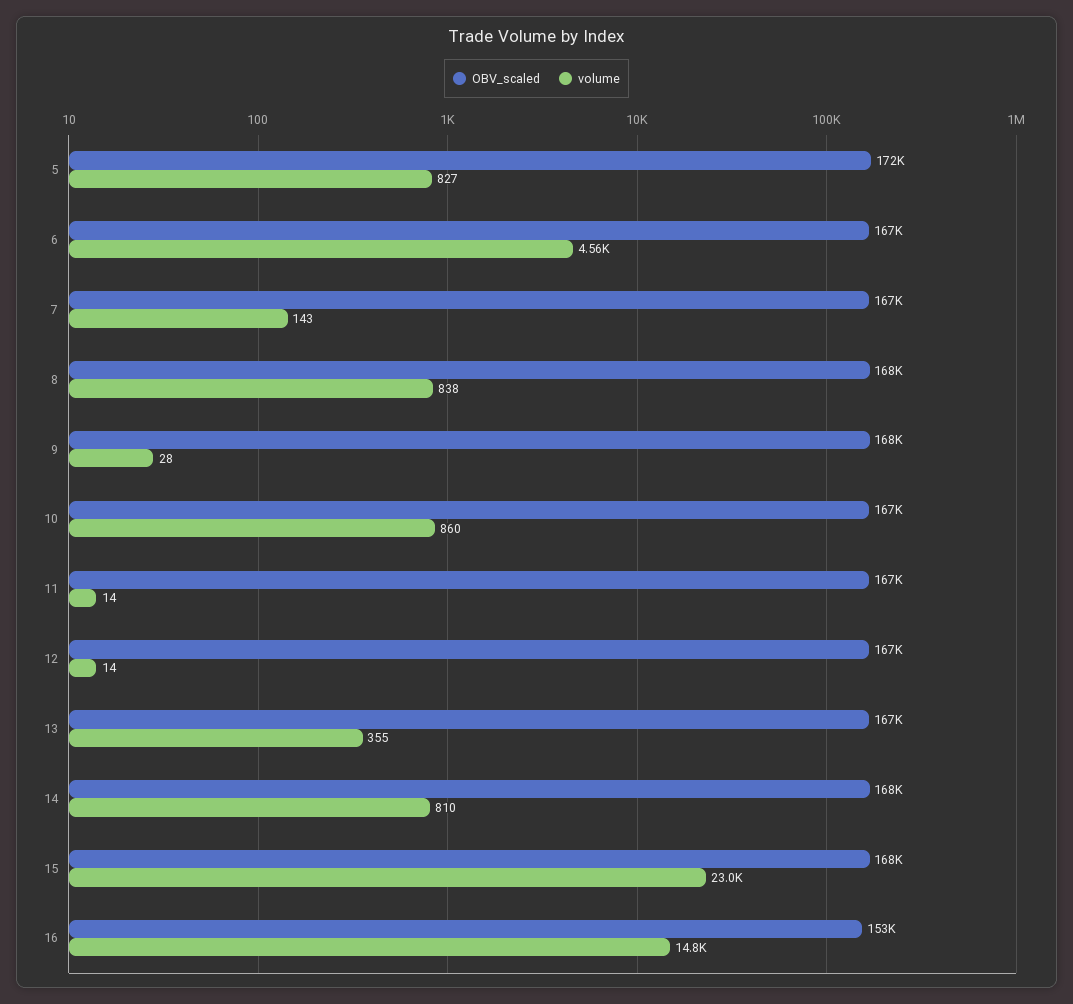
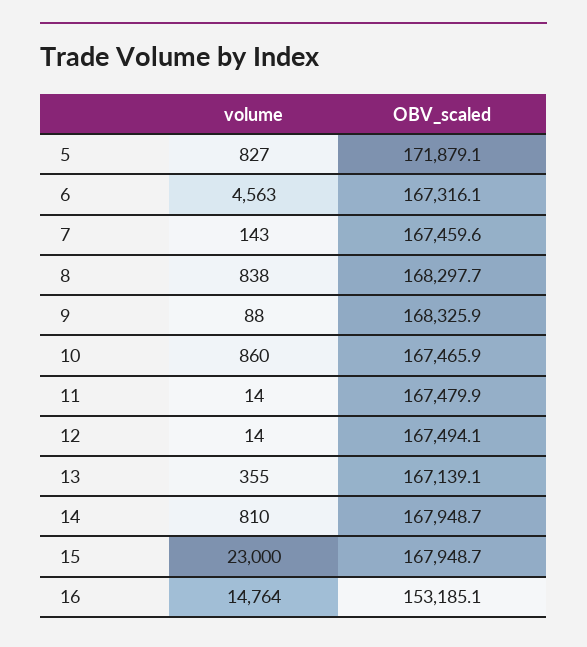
  {
    "OBV_scaled": {
      "5": 171879.1,
      "6": 167316.1,
      "7": 167459.6,
      "8": 168297.7,
      "9": 168325.9,
      "10": 167465.9,
      "11": 167479.9,
      "12": 167494.1,
      "13": 167139.1,
      "14": 167948.7,
      "15": 167948.7,
      "16": 153185.1
    },
    "volume": {
      "5": 827,
      "6": 4563,
      "7": 143,
      "8": 838,
-     "9": 28,
+     "9": 88,
      "10": 860,
      "11": 14,
      "12": 14,
      "13": 355,
      "14": 810,
      "15": 23000,
      "16": 14764
    }
  }

